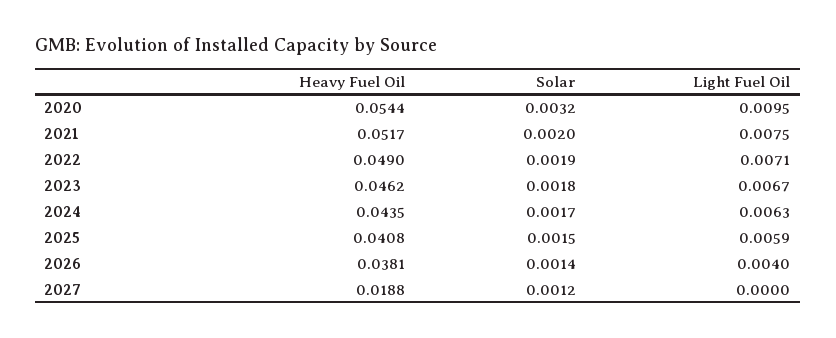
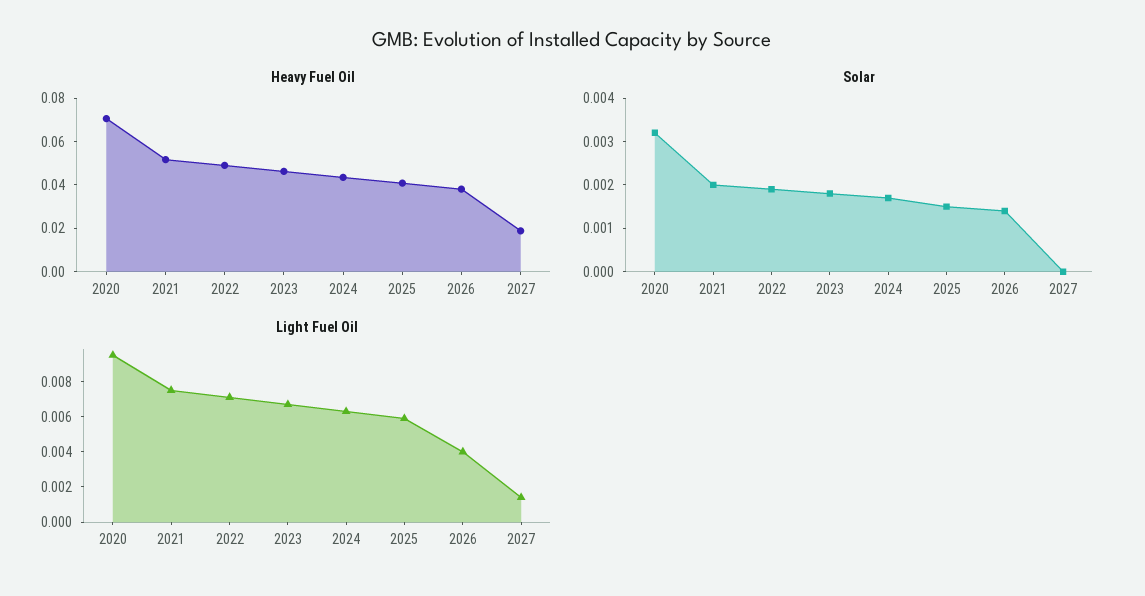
  {
    "Heavy Fuel Oil": {
-     "2020": 0.0544,
+     "2020": 0.07,
      "2021": 0.0517,
      "2022": 0.049,
      "2023": 0.0462,
      "2024": 0.0435,
      "2025": 0.0408,
      "2026": 0.0381,
      "2027": 0.0188
    },
    "Solar": {
      "2020": 0.0032,
      "2021": 0.002,
      "2022": 0.0019,
      "2023": 0.0018,
      "2024": 0.0017,
      "2025": 0.0015,
      "2026": 0.0014,
-     "2027": 0.0012
+     "2027": 0
    },
    "Light Fuel Oil": {
      "2020": 0.0095,
      "2021": 0.0075,
      "2022": 0.0071,
      "2023": 0.0067,
      "2024": 0.0063,
      "2025": 0.0059,
      "2026": 0.004,
-     "2027": 0
+     "2027": 0.0015
    }
  }

